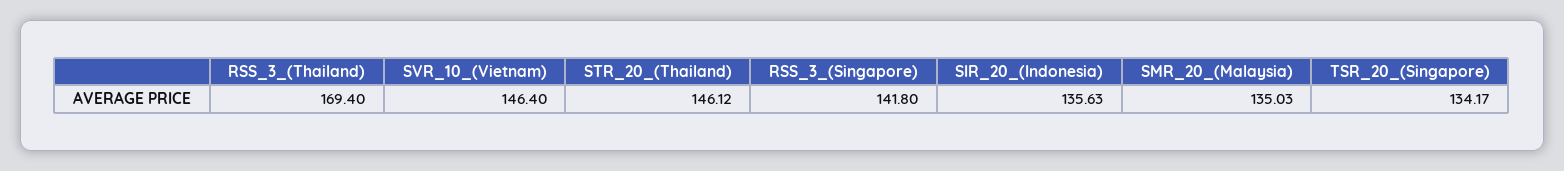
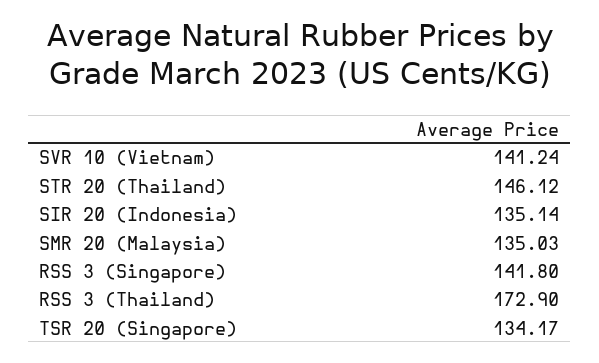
  {
-   "RSS_3_(Thailand)": 169.4,
+   "RSS_3_(Thailand)": 172.9,
-   "SVR_10_(Vietnam)": 146.4,
+   "SVR_10_(Vietnam)": 141.24,
    "STR_20_(Thailand)": 146.12,
    "RSS_3_(Singapore)": 141.8,
-   "SIR_20_(Indonesia)": 135.63,
+   "SIR_20_(Indonesia)": 135.14,
    "SMR_20_(Malaysia)": 135.03,
    "TSR_20_(Singapore)": 134.17
  }

